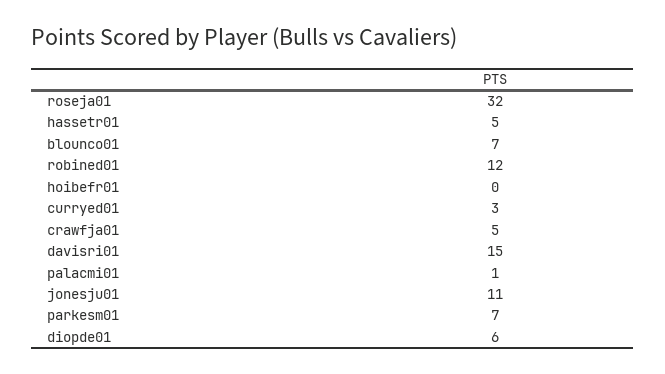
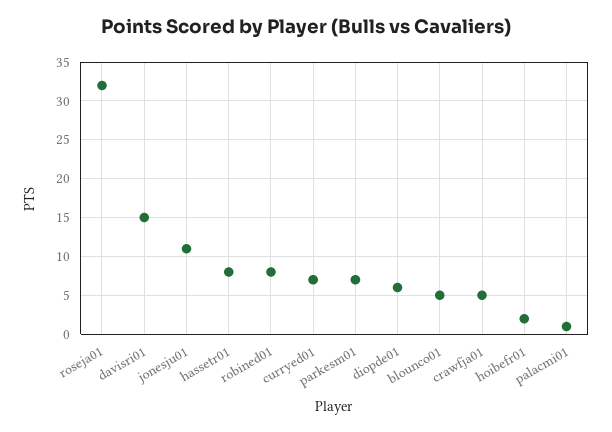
  {
    "roseja01": 32,
-   "hassetr01": 5,
+   "hassetr01": 8,
-   "blounco01": 7,
+   "blounco01": 5,
-   "robined01": 12,
+   "robined01": 8,
-   "hoibefr01": 0,
+   "hoibefr01": 2,
-   "curryed01": 3,
+   "curryed01": 7,
    "crawfja01": 5,
    "davisri01": 15,
    "palacmi01": 1,
    "jonesju01": 11,
    "parkesm01": 7,
    "diopde01": 6
  }

